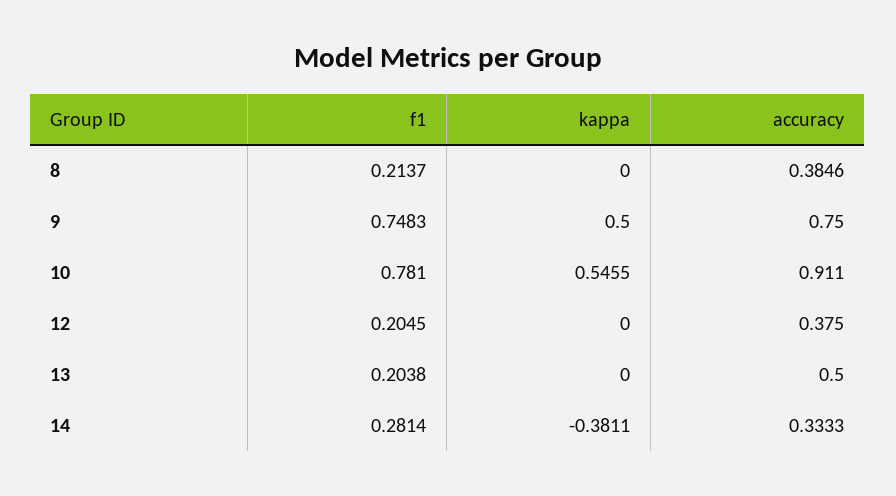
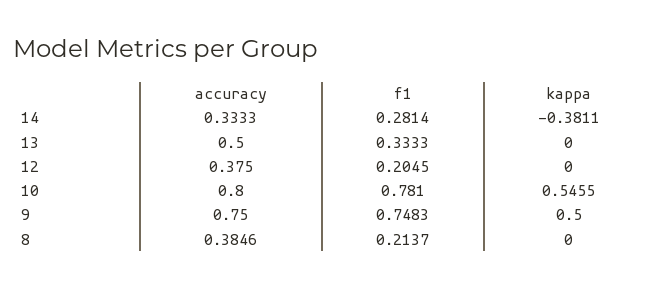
  {
    "f1": {
      "8": 0.2137,
      "9": 0.7483,
      "10": 0.781,
      "12": 0.2045,
-     "13": 0.2038,
+     "13": 0.3333,
      "14": 0.2814
    },
    "kappa": {
      "8": 0,
      "9": 0.5,
      "10": 0.5455,
      "12": 0,
      "13": 0,
      "14": -0.3811
    },
    "accuracy": {
      "8": 0.3846,
      "9": 0.75,
-     "10": 0.911,
+     "10": 0.8,
      "12": 0.375,
      "13": 0.5,
      "14": 0.3333
    }
  }

